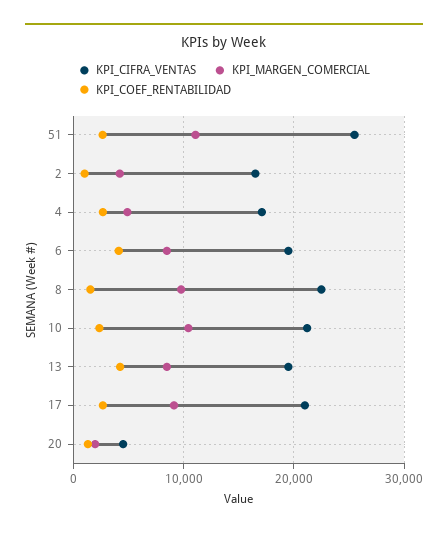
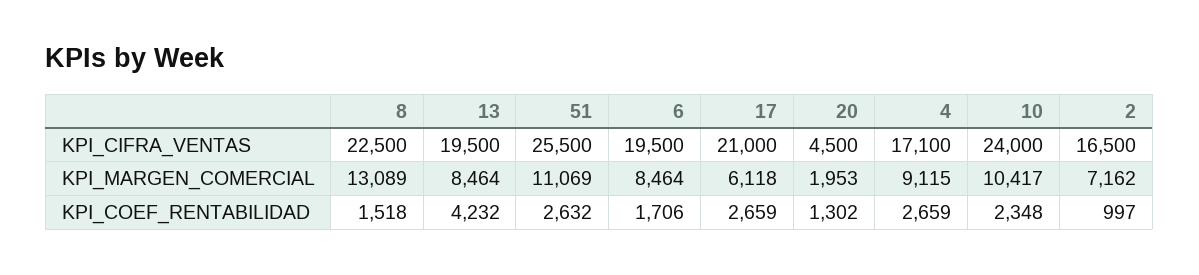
  {
    "KPI_CIFRA_VENTAS": {
      "51": 25500,
      "2": 16500,
      "4": 17100,
      "6": 19500,
      "8": 22500,
-     "10": 21000,
+     "10": 24000,
      "13": 19500,
      "17": 21000,
      "20": 4500
    },
    "KPI_MARGEN_COMERCIAL": {
      "51": 11069,
-     "2": 4000,
+     "2": 7162,
-     "4": 5000,
+     "4": 9115,
      "6": 8464,
-     "8": 10000,
+     "8": 13089,
      "10": 10417,
      "13": 8464,
-     "17": 9000,
+     "17": 6118,
      "20": 1953
    },
    "KPI_COEF_RENTABILIDAD": {
      "51": 2632,
      "2": 997,
      "4": 2659,
-     "6": 4000,
+     "6": 1706,
      "8": 1518,
      "10": 2348,
      "13": 4232,
      "17": 2659,
      "20": 1302
    }
  }

